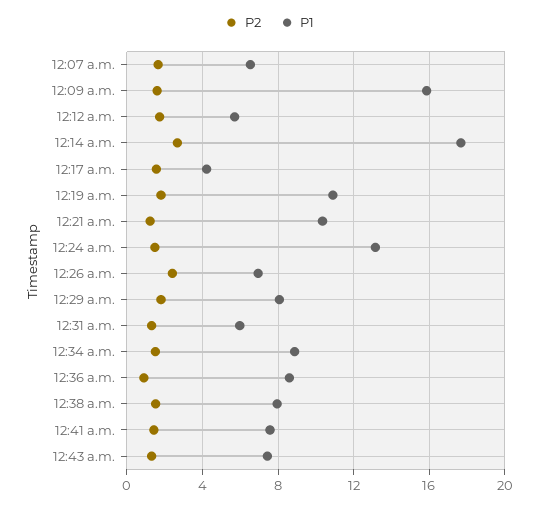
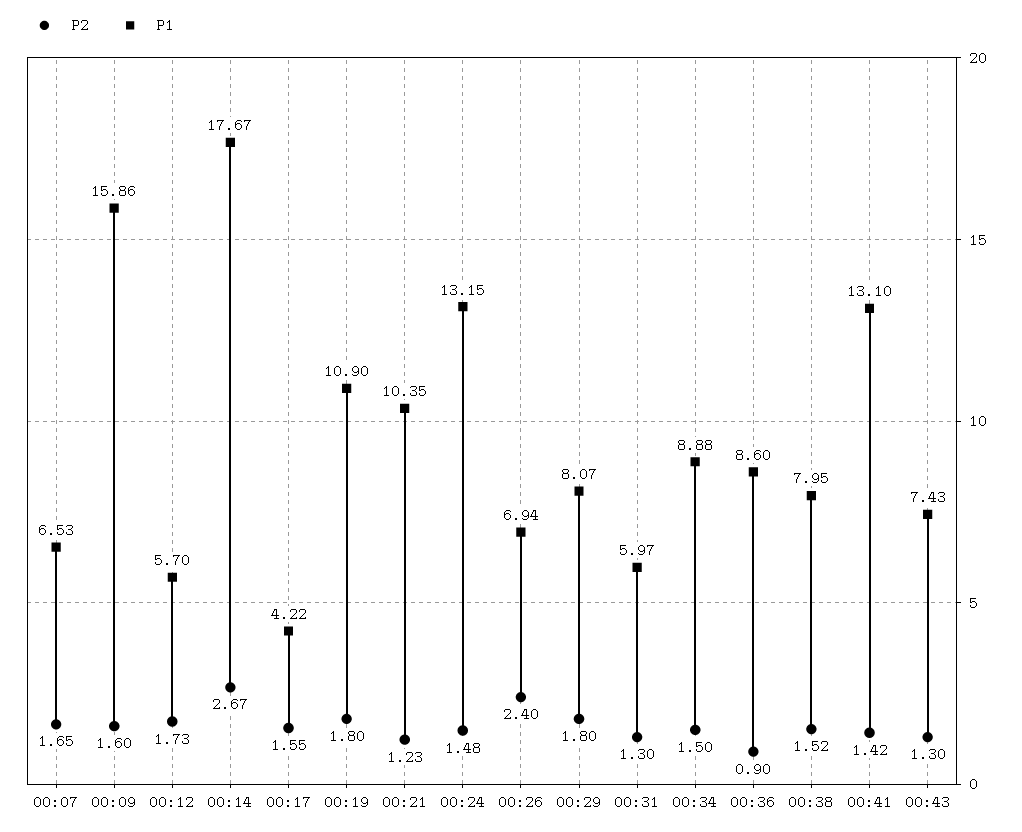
  {
    "P2": {
      "12:07 a.m.": 1.65,
      "12:09 a.m.": 1.6,
      "12:12 a.m.": 1.73,
      "12:14 a.m.": 2.67,
      "12:17 a.m.": 1.55,
      "12:19 a.m.": 1.8,
      "12:21 a.m.": 1.23,
      "12:24 a.m.": 1.48,
      "12:26 a.m.": 2.4,
      "12:29 a.m.": 1.8,
      "12:31 a.m.": 1.3,
      "12:34 a.m.": 1.5,
      "12:36 a.m.": 0.9,
      "12:38 a.m.": 1.52,
      "12:41 a.m.": 1.42,
      "12:43 a.m.": 1.3
    },
    "P1": {
      "12:07 a.m.": 6.53,
      "12:09 a.m.": 15.86,
      "12:12 a.m.": 5.7,
      "12:14 a.m.": 17.67,
      "12:17 a.m.": 4.22,
      "12:19 a.m.": 10.9,
      "12:21 a.m.": 10.35,
      "12:24 a.m.": 13.15,
      "12:26 a.m.": 6.94,
      "12:29 a.m.": 8.07,
      "12:31 a.m.": 5.97,
      "12:34 a.m.": 8.88,
      "12:36 a.m.": 8.6,
      "12:38 a.m.": 7.95,
-     "12:41 a.m.": 7.5,
+     "12:41 a.m.": 13.1,
      "12:43 a.m.": 7.43
    }
  }

